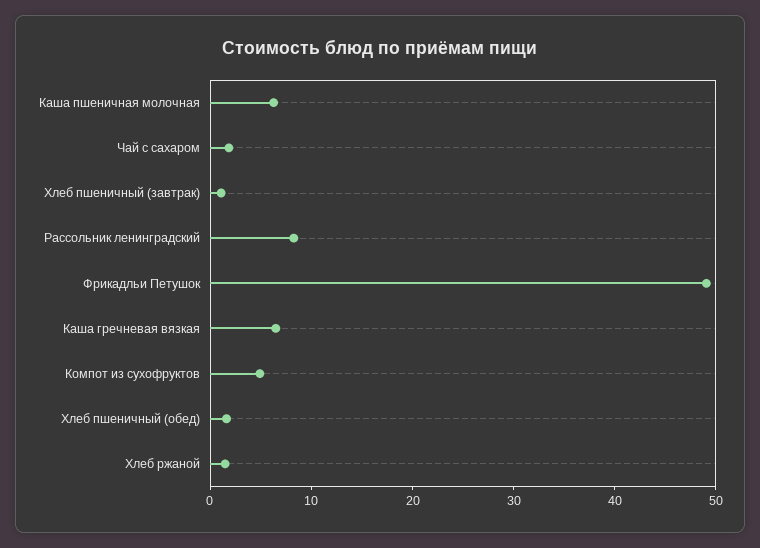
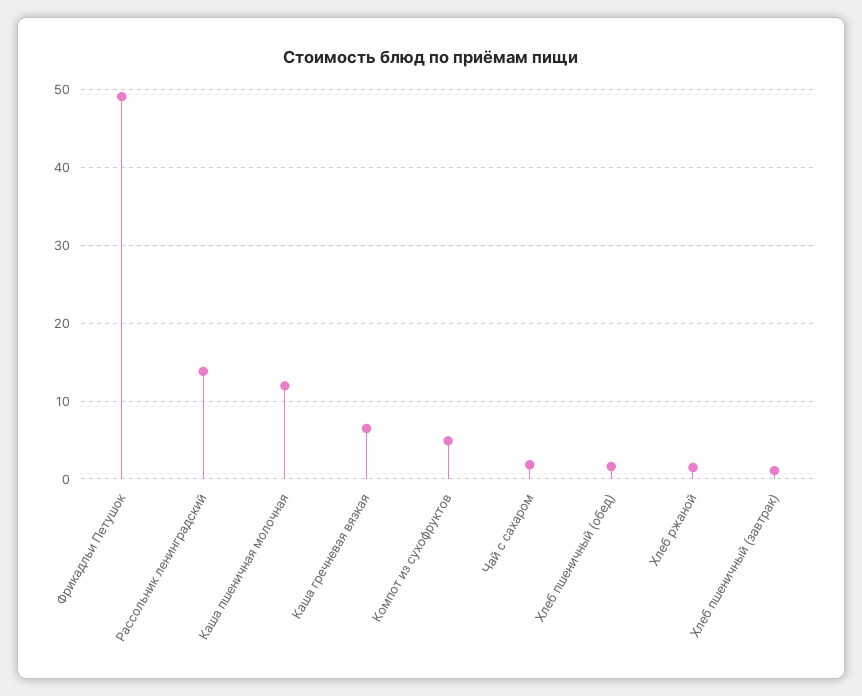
  {
-   "Каша пшеничная молочная": 6,
+   "Каша пшеничная молочная": 12,
    "Чай с сахаром": 2,
    "Хлеб пшеничный (завтрак)": 1,
-   "Рассольник ленинградский": 8,
+   "Рассольник ленинградский": 14,
    "Фрикадльи Петушок": 49,
    "Каша гречневая вязкая": 6,
    "Компот из сухофруктов": 5,
    "Хлеб пшеничный (обед)": 2,
    "Хлеб ржаной": 1
  }

